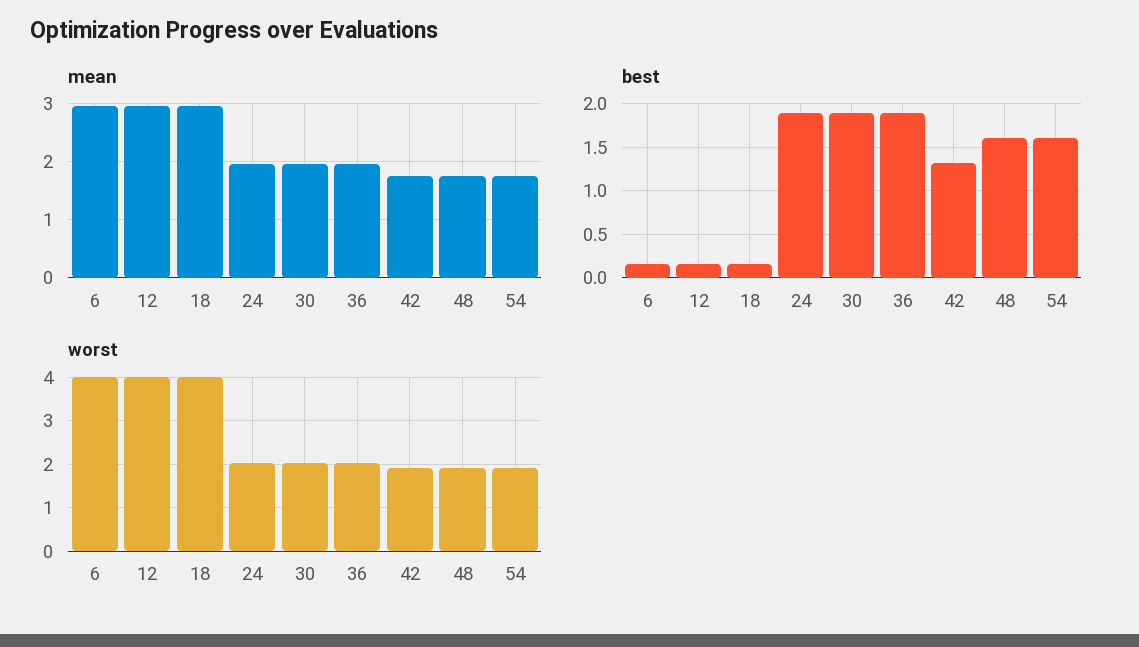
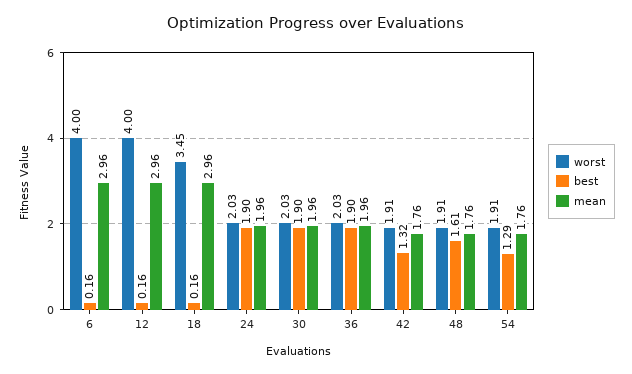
  {
    "mean": {
      "6": 2.96,
      "12": 2.96,
      "18": 2.96,
      "24": 1.96,
      "30": 1.96,
      "36": 1.96,
      "42": 1.76,
      "48": 1.76,
      "54": 1.76
    },
    "best": {
      "6": 0.16,
      "12": 0.16,
      "18": 0.16,
      "24": 1.9,
      "30": 1.9,
      "36": 1.9,
      "42": 1.32,
      "48": 1.61,
-     "54": 1.6
+     "54": 1.29
    },
    "worst": {
      "6": 4,
      "12": 4,
-     "18": 4,
+     "18": 3.45,
      "24": 2.03,
      "30": 2.03,
      "36": 2.03,
      "42": 1.91,
      "48": 1.91,
      "54": 1.91
    }
  }

